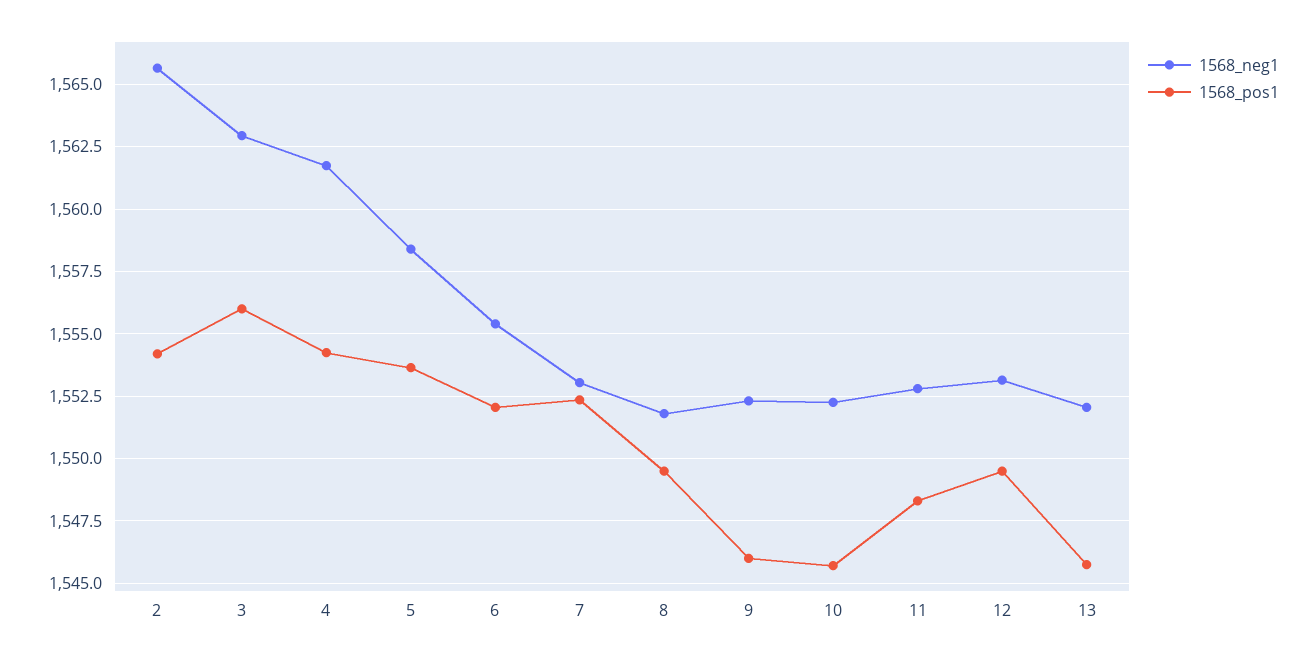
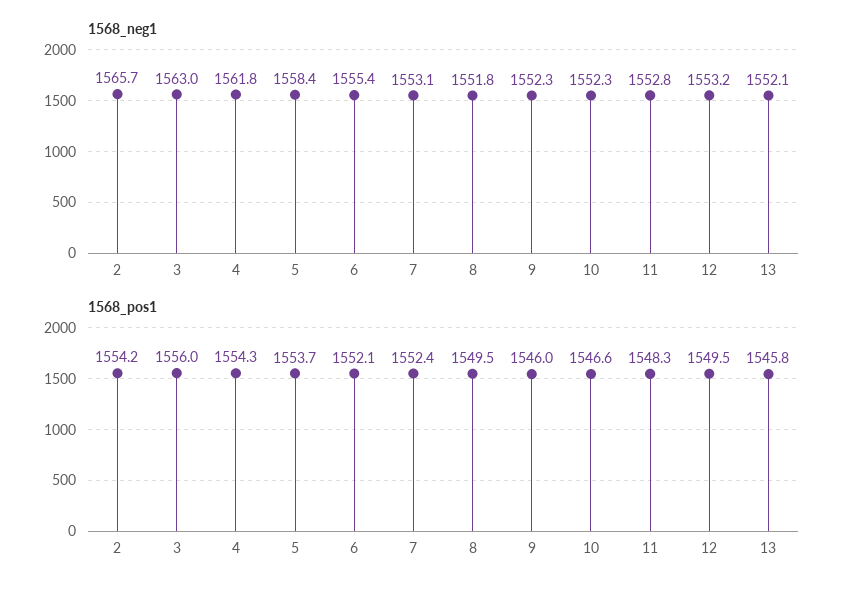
  {
    "1568_neg1": {
      "2": 1565.7,
      "3": 1563,
      "4": 1561.8,
      "5": 1558.4,
      "6": 1555.4,
      "7": 1553.1,
      "8": 1551.8,
      "9": 1552.3,
      "10": 1552.3,
      "11": 1552.8,
      "12": 1553.2,
      "13": 1552.1
    },
    "1568_pos1": {
      "2": 1554.2,
      "3": 1556,
      "4": 1554.3,
      "5": 1553.7,
      "6": 1552.1,
      "7": 1552.4,
      "8": 1549.5,
      "9": 1546,
-     "10": 1545.75,
+     "10": 1546.6,
      "11": 1548.3,
      "12": 1549.5,
      "13": 1545.8
    }
  }

